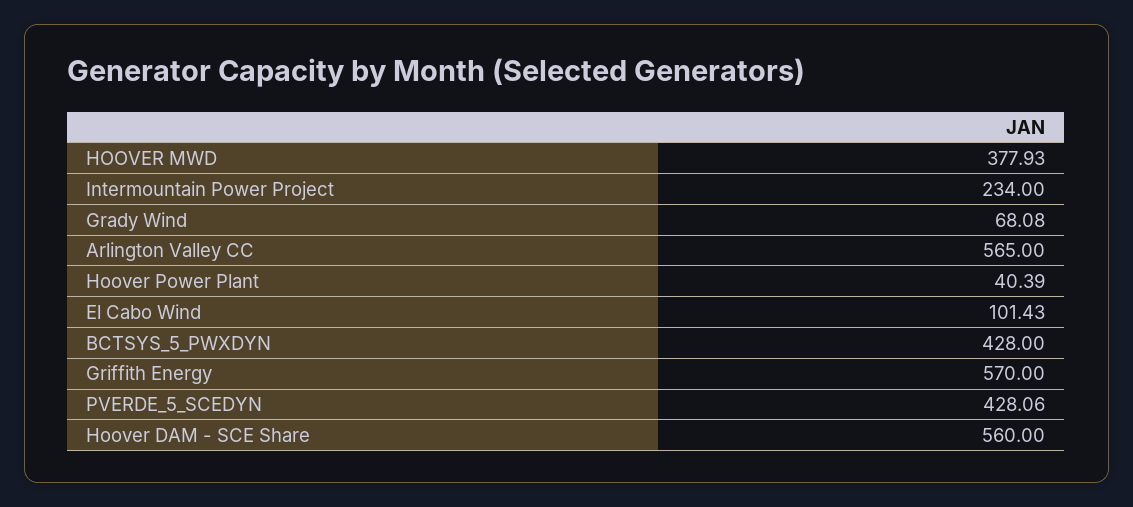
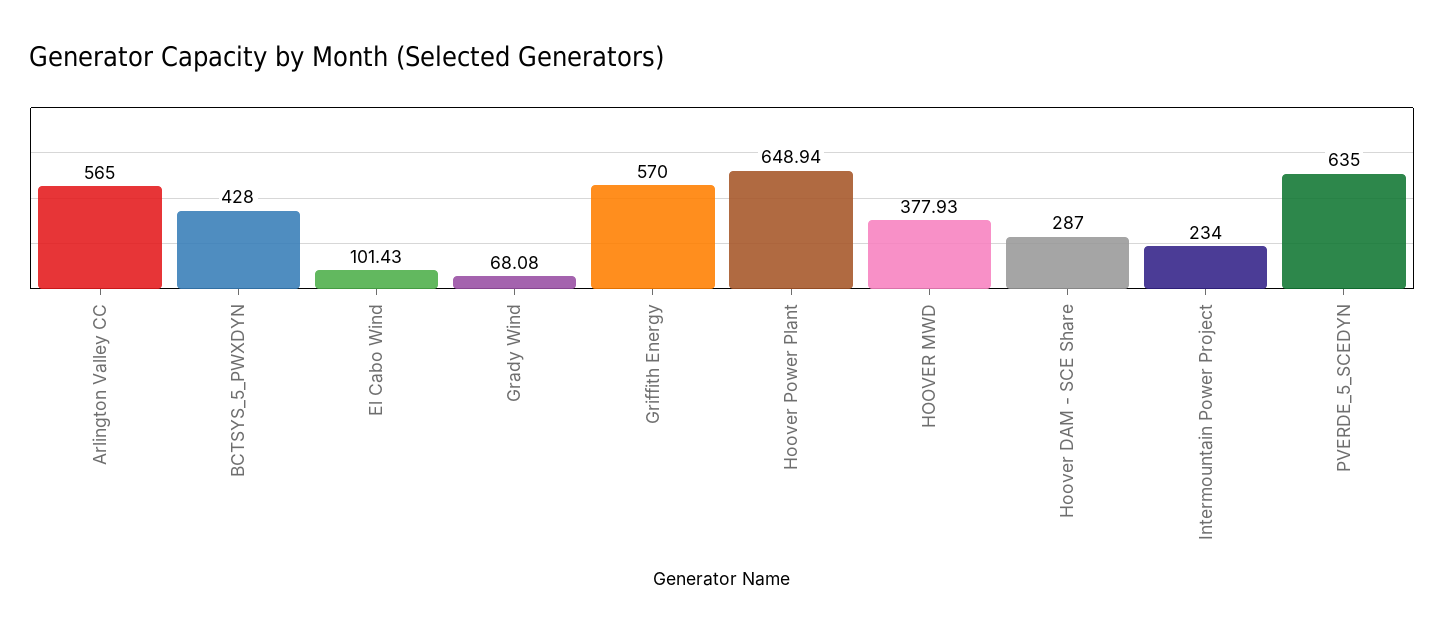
  {
    "HOOVER MWD": 377.93,
    "Intermountain Power Project": 234,
    "Grady Wind": 68.08,
    "Arlington Valley CC": 565,
-   "Hoover Power Plant": 40.39,
+   "Hoover Power Plant": 648.94,
    "El Cabo Wind": 101.43,
    "BCTSYS_5_PWXDYN": 428,
    "Griffith Energy": 570,
-   "PVERDE_5_SCEDYN": 428.06,
+   "PVERDE_5_SCEDYN": 635,
-   "Hoover DAM - SCE Share": 560
+   "Hoover DAM - SCE Share": 287
  }

